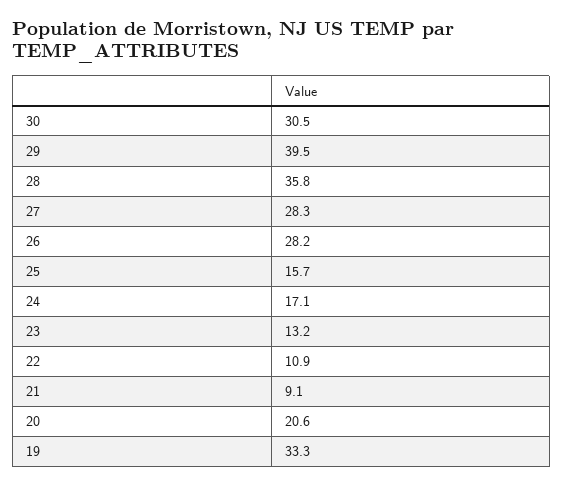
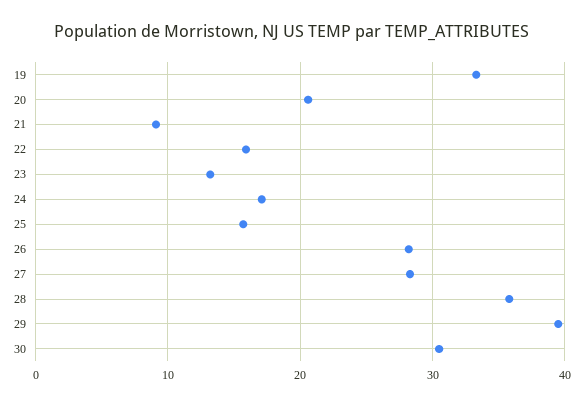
  {
    "30": 30.5,
    "29": 39.5,
    "28": 35.8,
    "27": 28.3,
    "26": 28.2,
    "25": 15.7,
    "24": 17.1,
    "23": 13.2,
-   "22": 10.9,
+   "22": 16,
    "21": 9.1,
    "20": 20.6,
    "19": 33.3
  }

